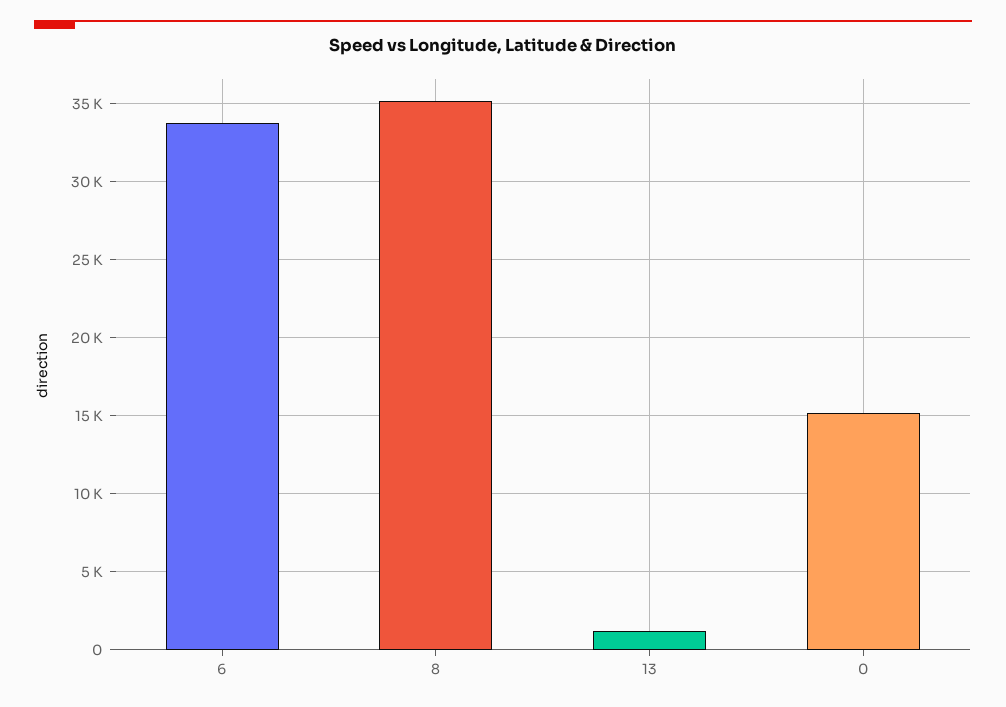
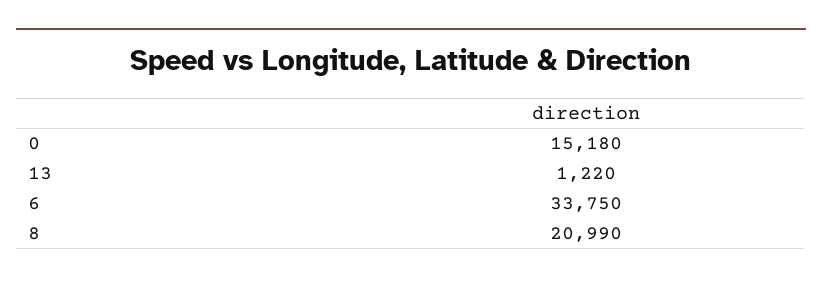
  {
    "6": 33750,
-   "8": 35000,
+   "8": 20990,
    "13": 1220,
    "0": 15180
  }

